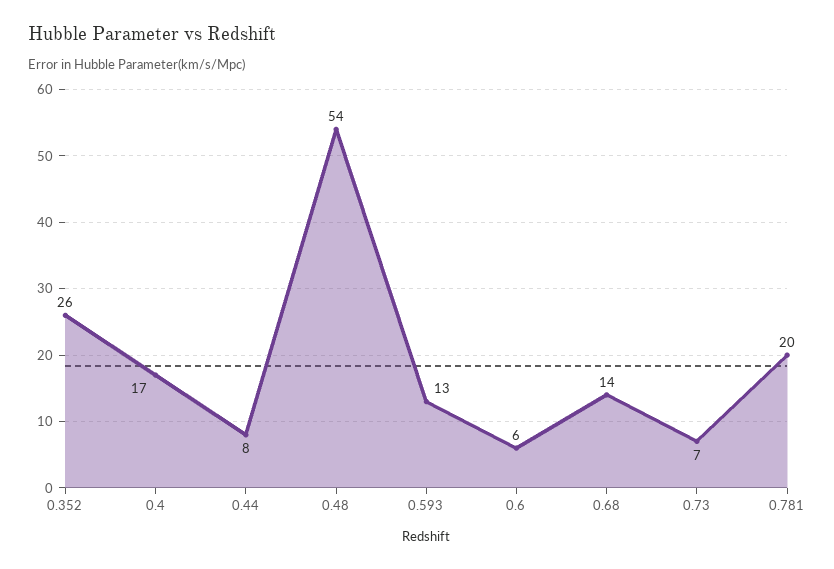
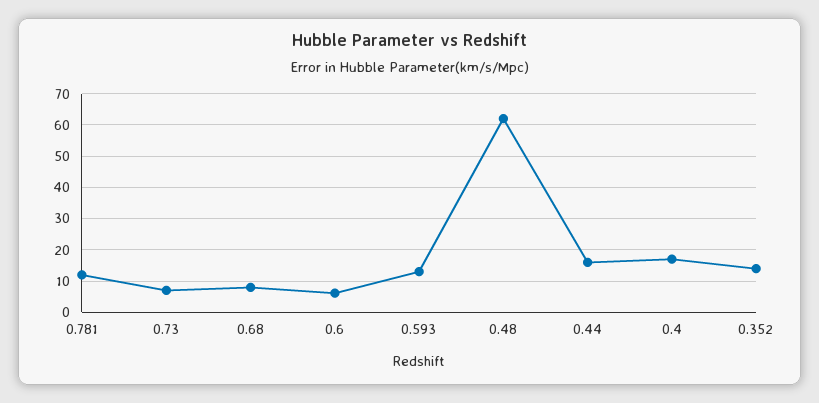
  {
-   "0.352": 26,
+   "0.352": 14,
    "0.4": 17,
-   "0.44": 8,
+   "0.44": 16,
-   "0.48": 54,
+   "0.48": 62,
    "0.593": 13,
    "0.6": 6,
-   "0.68": 14,
+   "0.68": 8,
    "0.73": 7,
-   "0.781": 20
+   "0.781": 12
  }

